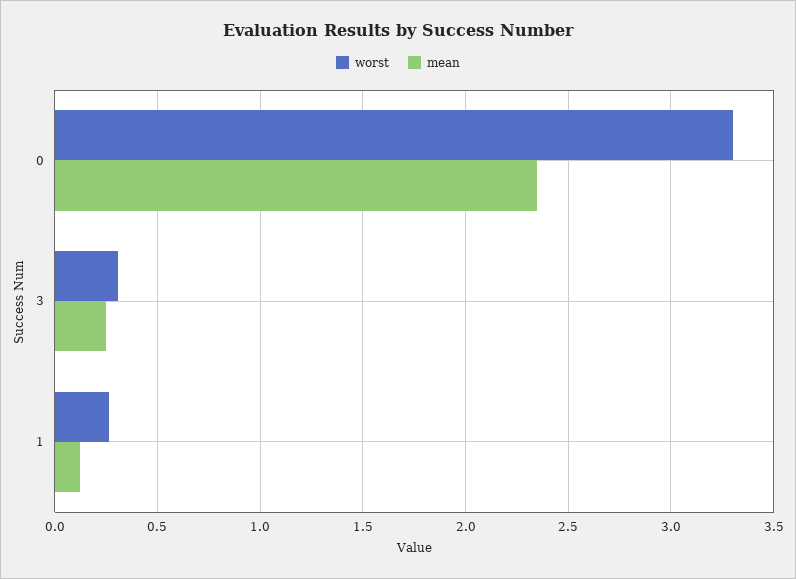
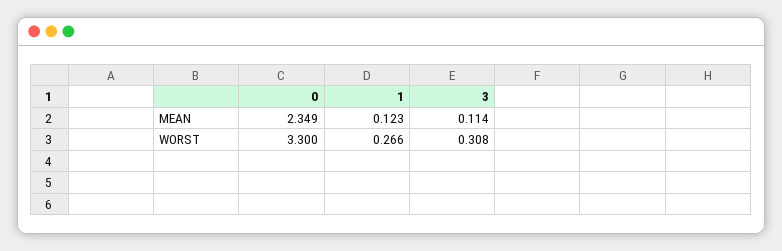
  {
    "worst": {
      "0": 3.3,
      "3": 0.308,
      "1": 0.266
    },
    "mean": {
      "0": 2.349,
-     "3": 0.25,
+     "3": 0.114,
      "1": 0.123
    }
  }

